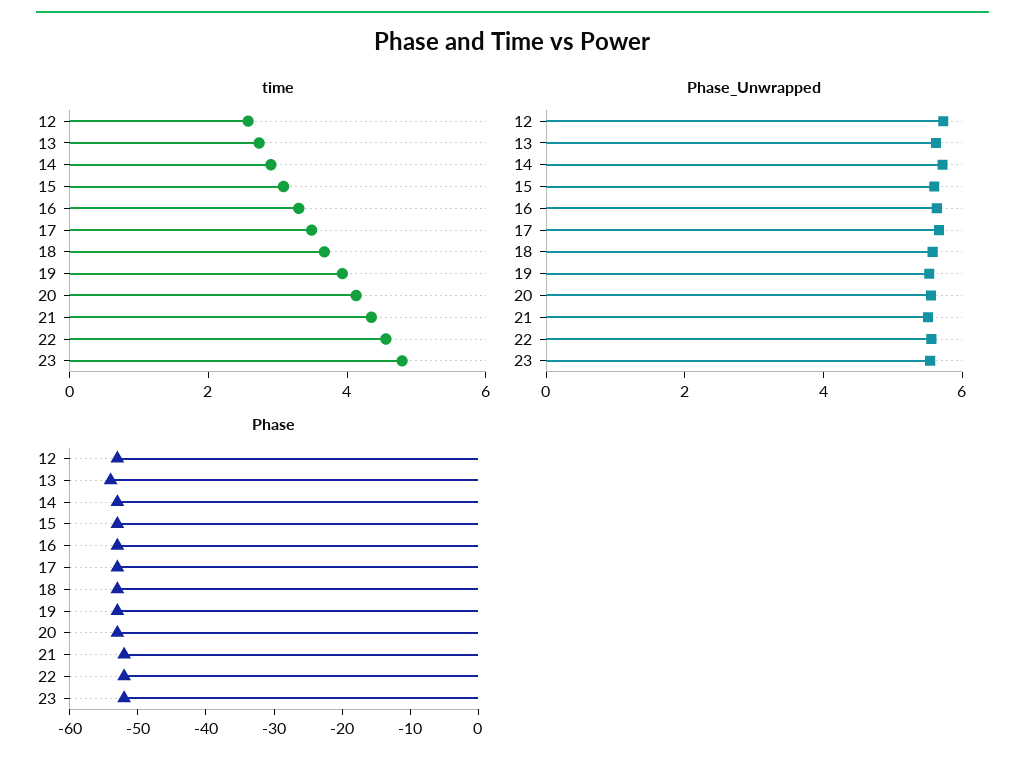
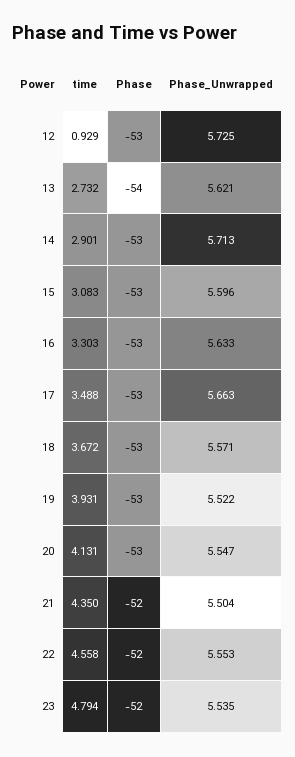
  {
    "time": {
-     "12": 2.5,
+     "12": 0.929,
      "13": 2.732,
      "14": 2.901,
      "15": 3.083,
      "16": 3.303,
      "17": 3.488,
      "18": 3.672,
      "19": 3.931,
      "20": 4.131,
      "21": 4.35,
      "22": 4.558,
      "23": 4.794
    },
    "Phase_Unwrapped": {
      "12": 5.725,
      "13": 5.621,
      "14": 5.713,
      "15": 5.596,
      "16": 5.633,
      "17": 5.663,
      "18": 5.571,
      "19": 5.522,
      "20": 5.547,
      "21": 5.504,
      "22": 5.553,
      "23": 5.535
    },
    "Phase": {
      "12": -53,
      "13": -54,
      "14": -53,
      "15": -53,
      "16": -53,
      "17": -53,
      "18": -53,
      "19": -53,
      "20": -53,
      "21": -52,
      "22": -52,
      "23": -52
    }
  }

